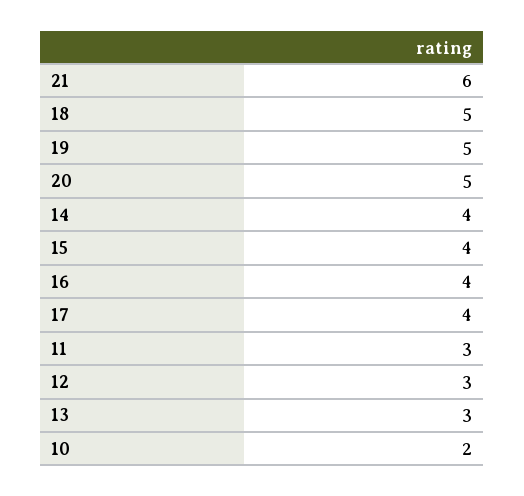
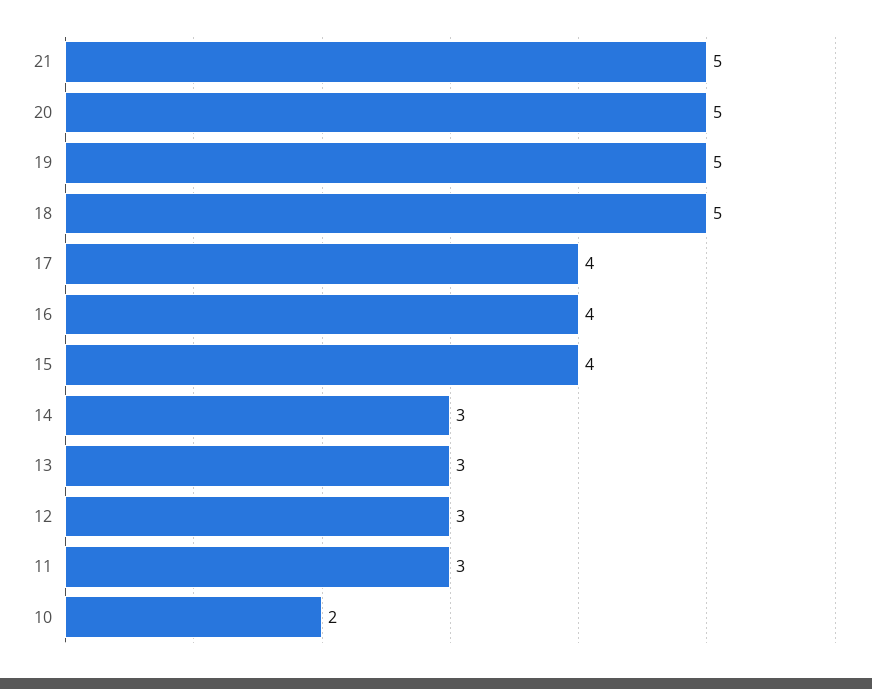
  {
-   "21": 6,
+   "21": 5,
    "18": 5,
    "19": 5,
    "20": 5,
-   "14": 4,
+   "14": 3,
    "15": 4,
    "16": 4,
    "17": 4,
    "11": 3,
    "12": 3,
    "13": 3,
    "10": 2
  }

